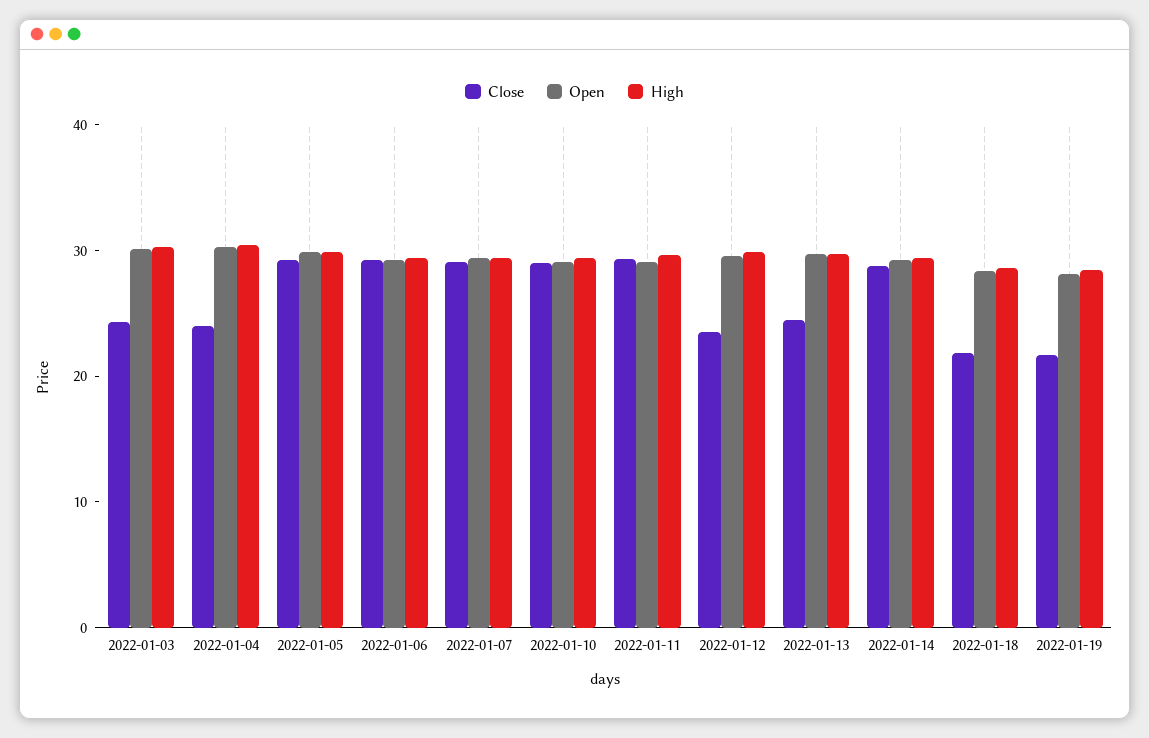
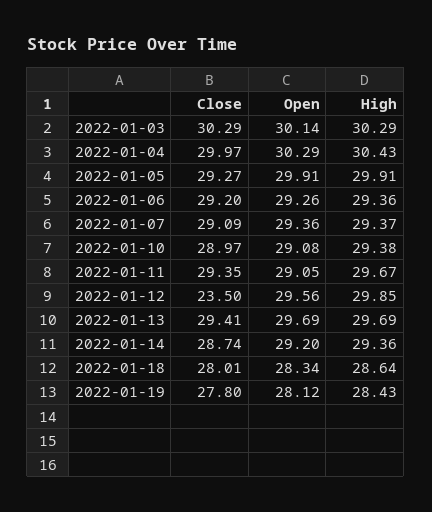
  {
    "Close": {
-     "2022-01-03": 24,
+     "2022-01-03": 30.29,
-     "2022-01-04": 24,
+     "2022-01-04": 29.97,
      "2022-01-05": 29.27,
      "2022-01-06": 29.2,
      "2022-01-07": 29.09,
      "2022-01-10": 28.97,
      "2022-01-11": 29.35,
      "2022-01-12": 23.5,
-     "2022-01-13": 24,
+     "2022-01-13": 29.41,
      "2022-01-14": 28.74,
-     "2022-01-18": 22,
+     "2022-01-18": 28.01,
-     "2022-01-19": 22
+     "2022-01-19": 27.8
    },
    "Open": {
      "2022-01-03": 30.14,
      "2022-01-04": 30.29,
      "2022-01-05": 29.91,
      "2022-01-06": 29.26,
      "2022-01-07": 29.36,
      "2022-01-10": 29.08,
      "2022-01-11": 29.05,
      "2022-01-12": 29.56,
      "2022-01-13": 29.69,
      "2022-01-14": 29.2,
      "2022-01-18": 28.34,
      "2022-01-19": 28.12
    },
    "High": {
      "2022-01-03": 30.29,
      "2022-01-04": 30.43,
      "2022-01-05": 29.91,
      "2022-01-06": 29.36,
      "2022-01-07": 29.37,
      "2022-01-10": 29.38,
      "2022-01-11": 29.67,
      "2022-01-12": 29.85,
      "2022-01-13": 29.69,
      "2022-01-14": 29.36,
      "2022-01-18": 28.64,
      "2022-01-19": 28.43
    }
  }

